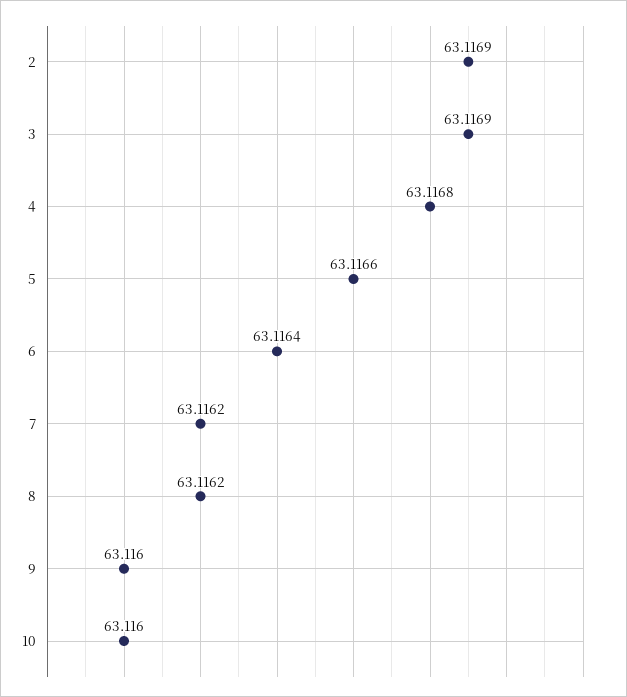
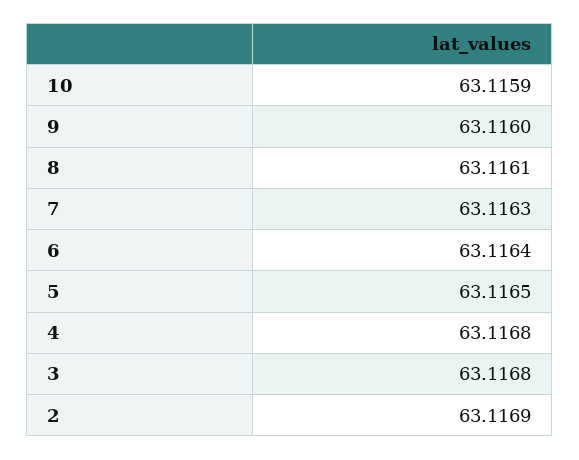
  {
    "2": 63.1169,
-   "3": 63.1169,
+   "3": 63.1168,
    "4": 63.1168,
-   "5": 63.1166,
+   "5": 63.1165,
    "6": 63.1164,
-   "7": 63.1162,
+   "7": 63.1163,
-   "8": 63.1162,
+   "8": 63.1161,
    "9": 63.116,
-   "10": 63.116
+   "10": 63.1159
  }

